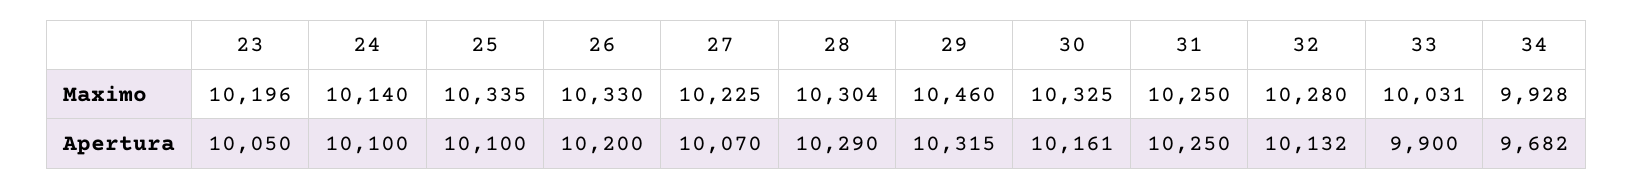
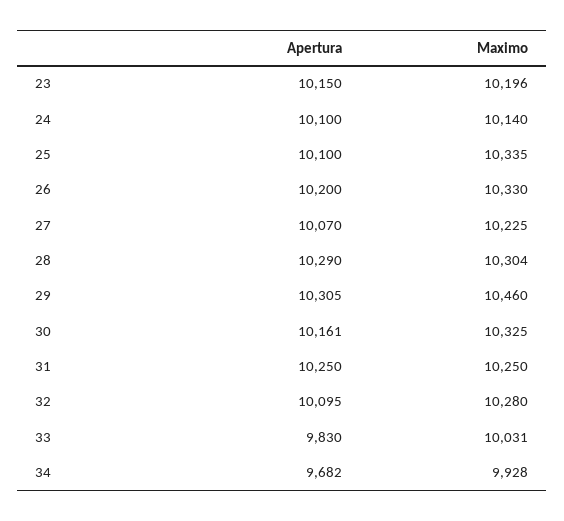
  {
    "23": {
      "Maximo": 10196,
-     "Apertura": 10050
+     "Apertura": 10150
    },
    "24": {
      "Maximo": 10140,
      "Apertura": 10100
    },
    "25": {
      "Maximo": 10335,
      "Apertura": 10100
    },
    "26": {
      "Maximo": 10330,
      "Apertura": 10200
    },
    "27": {
      "Maximo": 10225,
      "Apertura": 10070
    },
    "28": {
      "Maximo": 10304,
      "Apertura": 10290
    },
    "29": {
      "Maximo": 10460,
-     "Apertura": 10315
+     "Apertura": 10305
    },
    "30": {
      "Maximo": 10325,
      "Apertura": 10161
    },
    "31": {
      "Maximo": 10250,
      "Apertura": 10250
    },
    "32": {
      "Maximo": 10280,
-     "Apertura": 10132
+     "Apertura": 10095
    },
    "33": {
      "Maximo": 10031,
-     "Apertura": 9900
+     "Apertura": 9830
    },
    "34": {
      "Maximo": 9928,
      "Apertura": 9682
    }
  }

